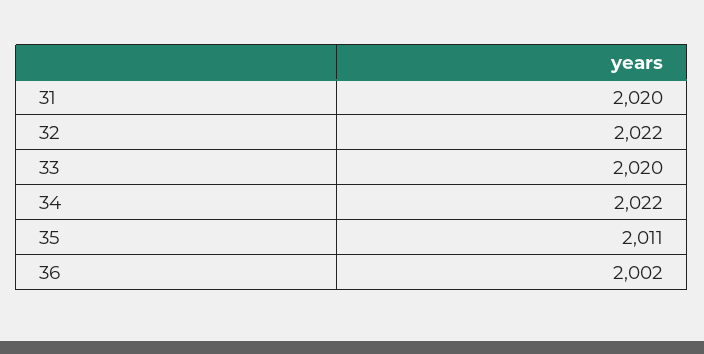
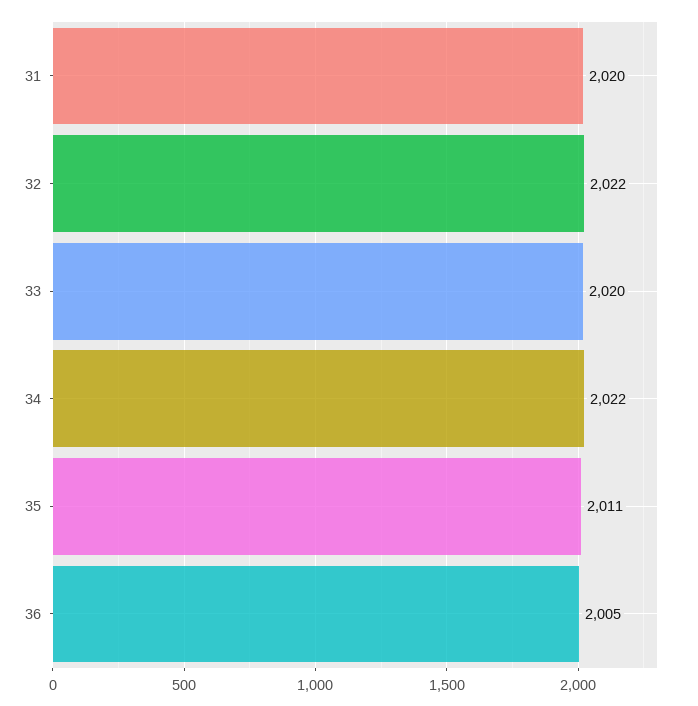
  {
    "31": 2020,
    "32": 2022,
    "33": 2020,
    "34": 2022,
    "35": 2011,
-   "36": 2002
+   "36": 2005
  }

